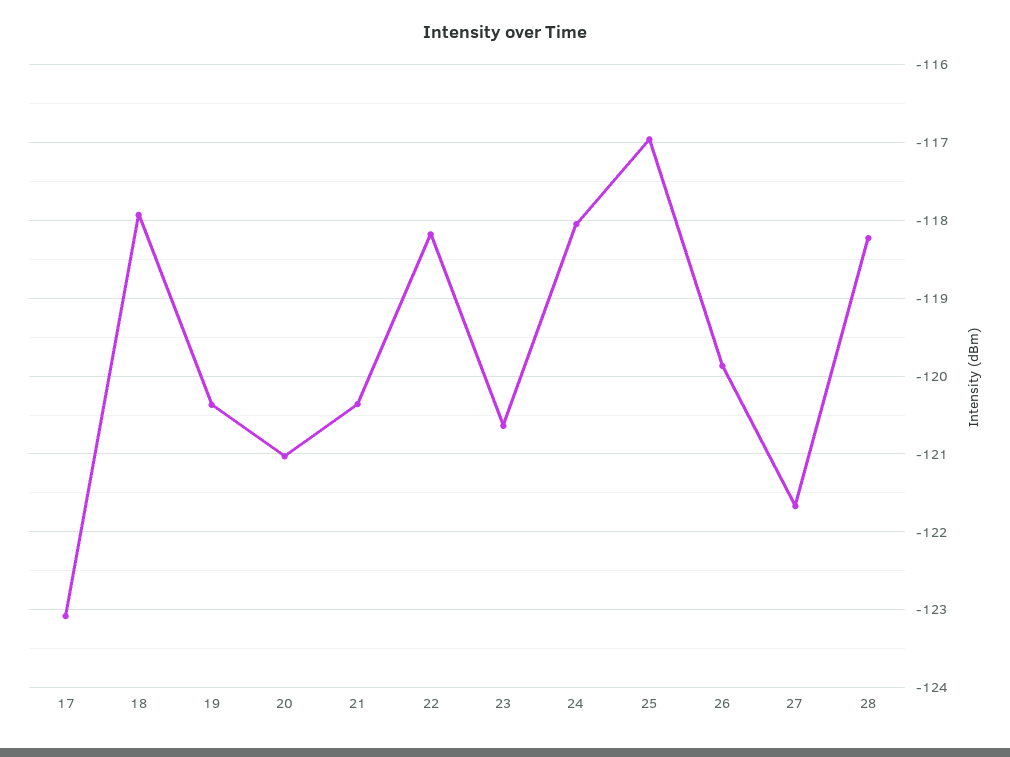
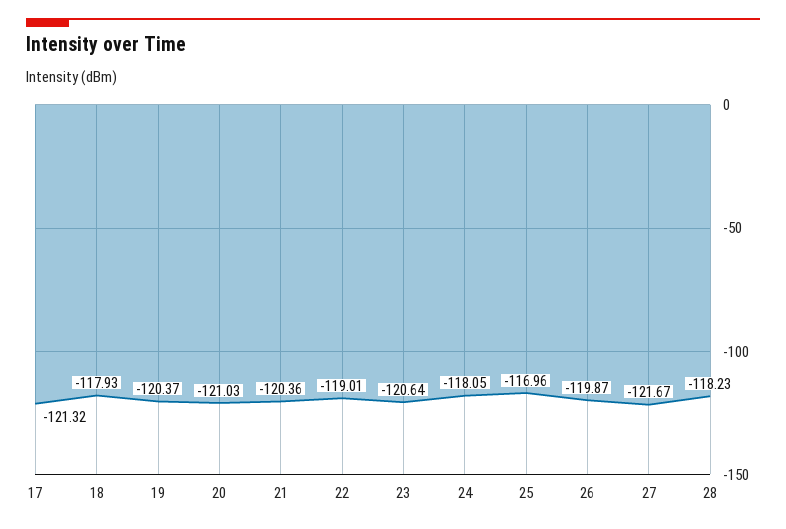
  {
-   "17": -123.1,
+   "17": -121.32,
    "18": -117.93,
    "19": -120.37,
    "20": -121.03,
    "21": -120.36,
-   "22": -118.2,
+   "22": -119.01,
    "23": -120.64,
    "24": -118.05,
    "25": -116.96,
    "26": -119.87,
    "27": -121.67,
    "28": -118.23
  }

